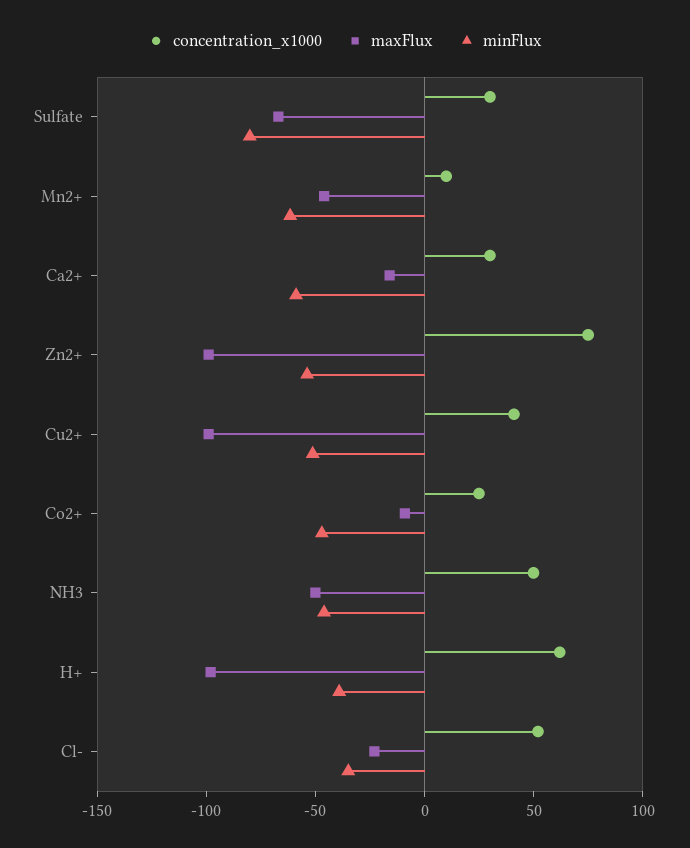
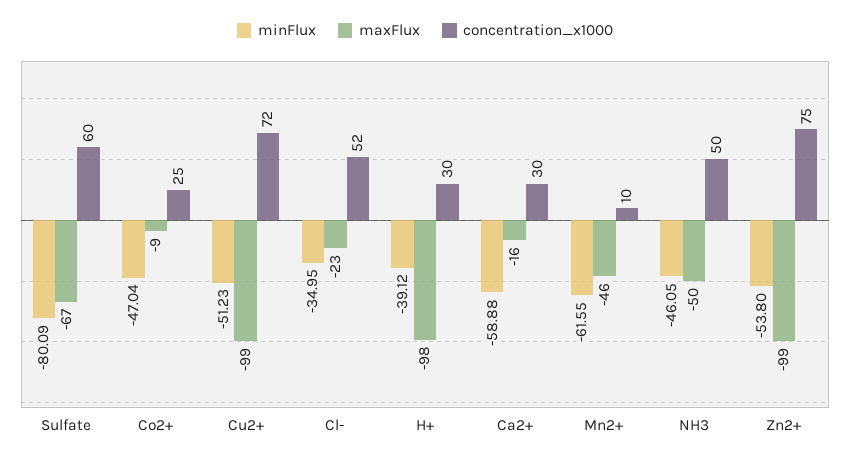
  {
    "concentration_x1000": {
-     "Sulfate": 30,
+     "Sulfate": 60,
      "Mn2+": 10,
      "Ca2+": 30,
      "Zn2+": 75,
-     "Cu2+": 40,
+     "Cu2+": 72,
      "Co2+": 25,
      "NH3": 50,
-     "H+": 60,
+     "H+": 30,
      "Cl-": 52
    },
    "maxFlux": {
      "Sulfate": -67,
      "Mn2+": -46,
      "Ca2+": -16,
      "Zn2+": -99,
      "Cu2+": -99,
      "Co2+": -9,
      "NH3": -50,
      "H+": -98,
      "Cl-": -23
    },
    "minFlux": {
      "Sulfate": -80.09,
      "Mn2+": -61.55,
      "Ca2+": -58.88,
      "Zn2+": -53.8,
      "Cu2+": -51.23,
      "Co2+": -47.04,
      "NH3": -46.05,
      "H+": -39.12,
      "Cl-": -34.95
    }
  }

